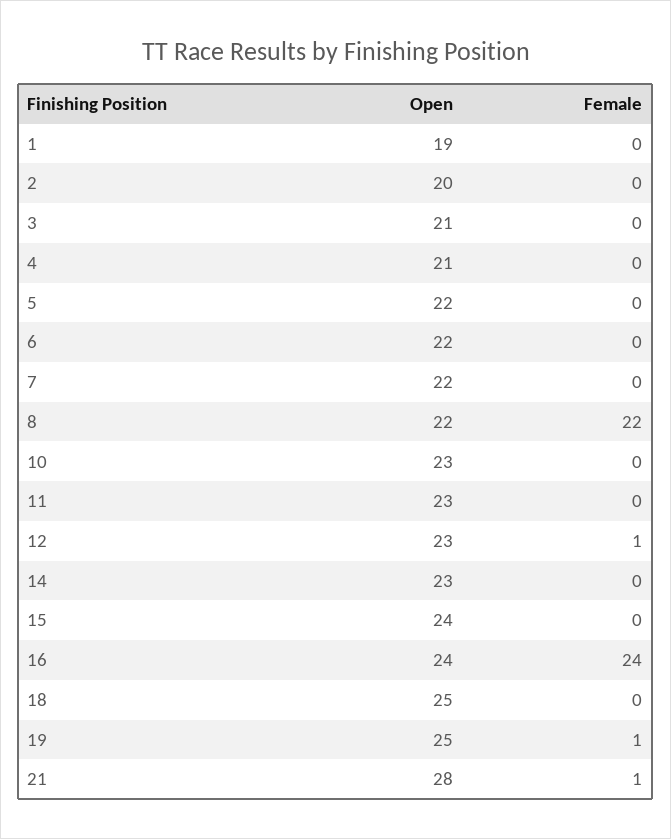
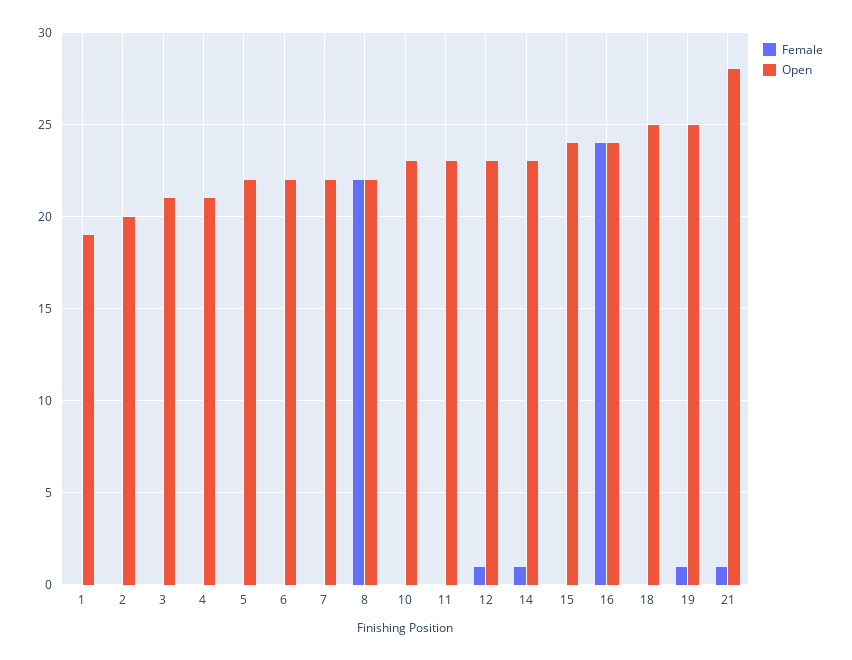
  {
    "Open": {
      "1": 19,
      "2": 20,
      "3": 21,
      "4": 21,
      "5": 22,
      "6": 22,
      "7": 22,
      "8": 22,
      "10": 23,
      "11": 23,
      "12": 23,
      "14": 23,
      "15": 24,
      "16": 24,
      "18": 25,
      "19": 25,
      "21": 28
    },
    "Female": {
      "1": 0,
      "2": 0,
      "3": 0,
      "4": 0,
      "5": 0,
      "6": 0,
      "7": 0,
      "8": 22,
      "10": 0,
      "11": 0,
      "12": 1,
-     "14": 0,
+     "14": 1,
      "15": 0,
      "16": 24,
      "18": 0,
      "19": 1,
      "21": 1
    }
  }

